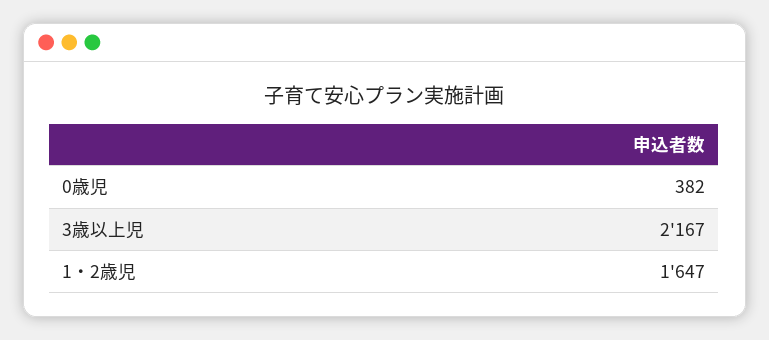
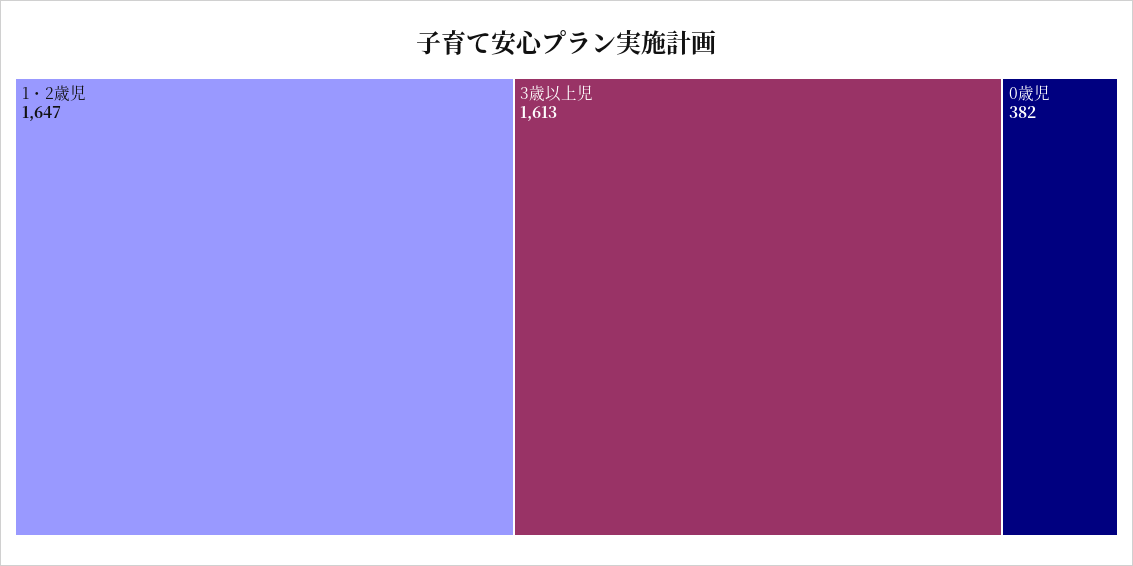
  {
    "0歳児": 382,
-   "3歳以上児": 2167,
+   "3歳以上児": 1613,
    "1・2歳児": 1647
  }

